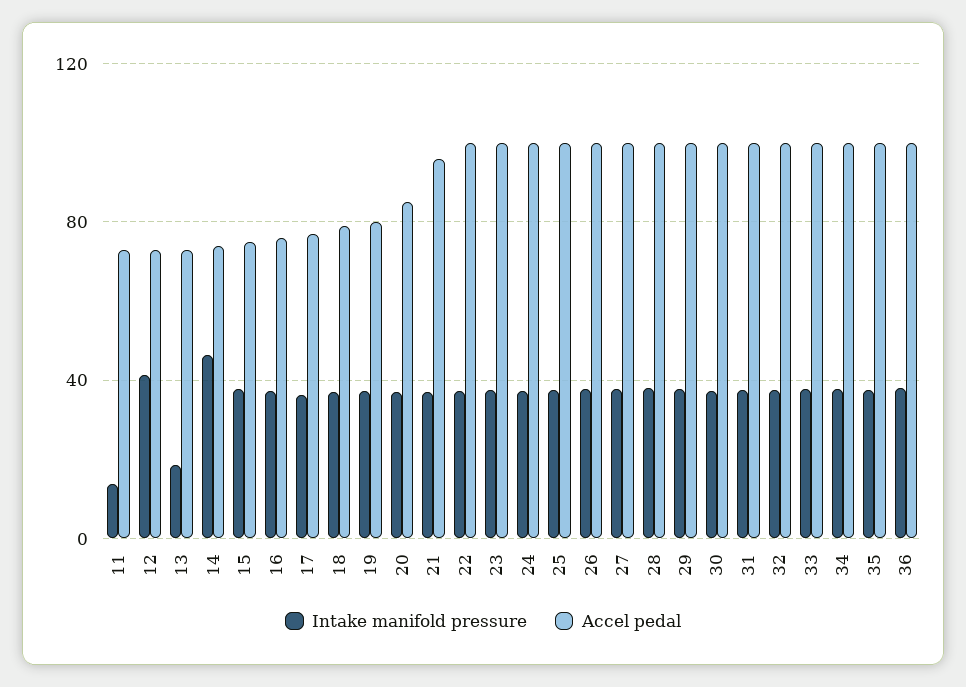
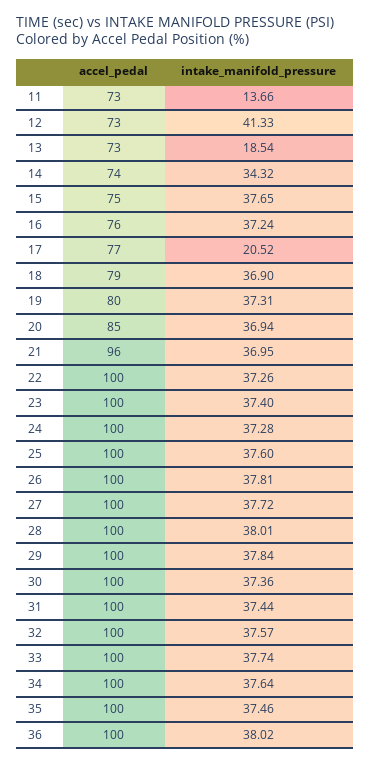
  {
    "Intake manifold pressure": {
      "11": 13.66,
      "12": 41.33,
      "13": 18.54,
-     "14": 45,
+     "14": 34.32,
      "15": 37.65,
      "16": 37.24,
-     "17": 35,
+     "17": 20.52,
      "18": 36.9,
      "19": 37.31,
      "20": 36.94,
      "21": 36.95,
      "22": 37.26,
      "23": 37.4,
      "24": 37.28,
      "25": 37.6,
      "26": 37.81,
      "27": 37.72,
      "28": 38.01,
      "29": 37.84,
      "30": 37.36,
      "31": 37.44,
      "32": 37.57,
      "33": 37.74,
      "34": 37.64,
      "35": 37.46,
      "36": 38.02
    },
    "Accel pedal": {
      "11": 73,
      "12": 73,
      "13": 73,
      "14": 74,
      "15": 75,
      "16": 76,
      "17": 77,
      "18": 79,
      "19": 80,
      "20": 85,
      "21": 96,
      "22": 100,
      "23": 100,
      "24": 100,
      "25": 100,
      "26": 100,
      "27": 100,
      "28": 100,
      "29": 100,
      "30": 100,
      "31": 100,
      "32": 100,
      "33": 100,
      "34": 100,
      "35": 100,
      "36": 100
    }
  }

